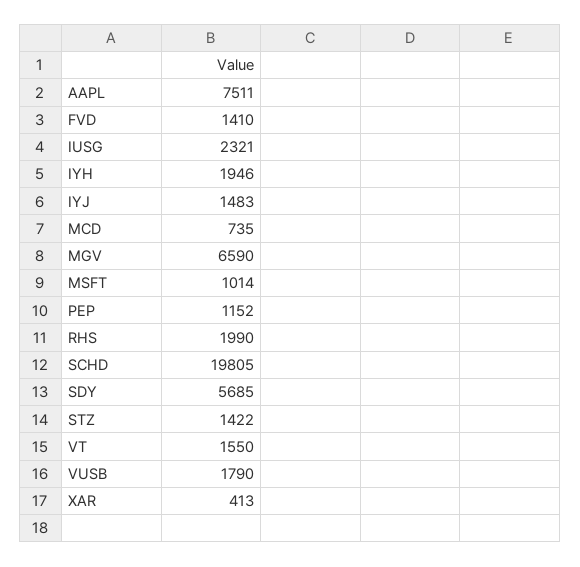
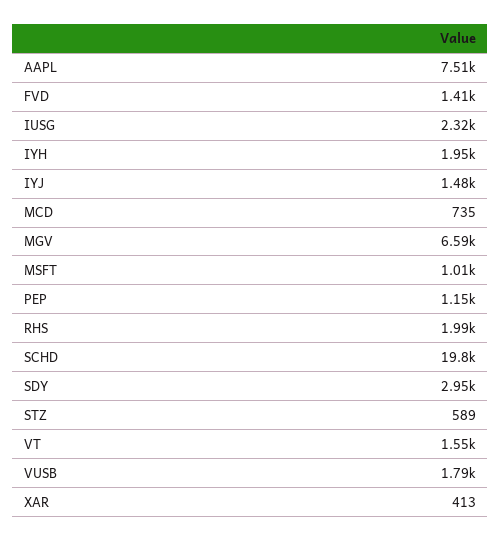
  {
    "AAPL": 7511,
    "FVD": 1410,
    "IUSG": 2321,
    "IYH": 1946,
    "IYJ": 1483,
    "MCD": 735,
    "MGV": 6590,
    "MSFT": 1014,
    "PEP": 1152,
    "RHS": 1990,
    "SCHD": 19805,
-   "SDY": 5685,
+   "SDY": 2950,
-   "STZ": 1422,
+   "STZ": 589,
    "VT": 1550,
    "VUSB": 1790,
    "XAR": 413
  }

